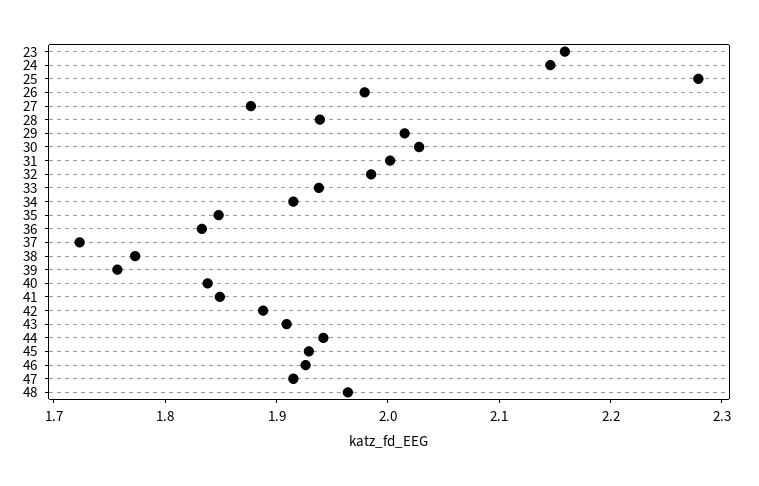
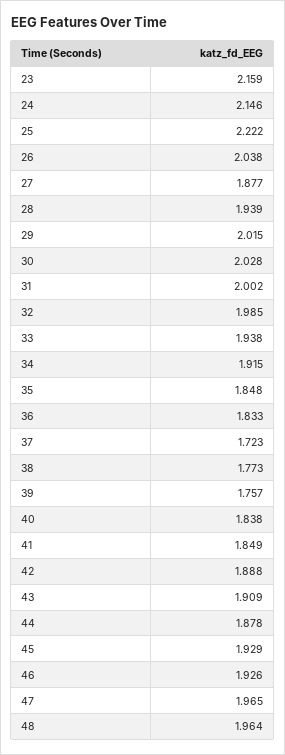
  {
    "23": 2.159,
    "24": 2.146,
-   "25": 2.28,
+   "25": 2.222,
-   "26": 1.98,
+   "26": 2.038,
    "27": 1.877,
    "28": 1.939,
    "29": 2.015,
    "30": 2.028,
    "31": 2.002,
    "32": 1.985,
    "33": 1.938,
    "34": 1.915,
    "35": 1.848,
    "36": 1.833,
    "37": 1.723,
    "38": 1.773,
    "39": 1.757,
    "40": 1.838,
    "41": 1.849,
    "42": 1.888,
    "43": 1.909,
-   "44": 1.94,
+   "44": 1.878,
    "45": 1.929,
    "46": 1.926,
-   "47": 1.92,
+   "47": 1.965,
    "48": 1.964
  }

